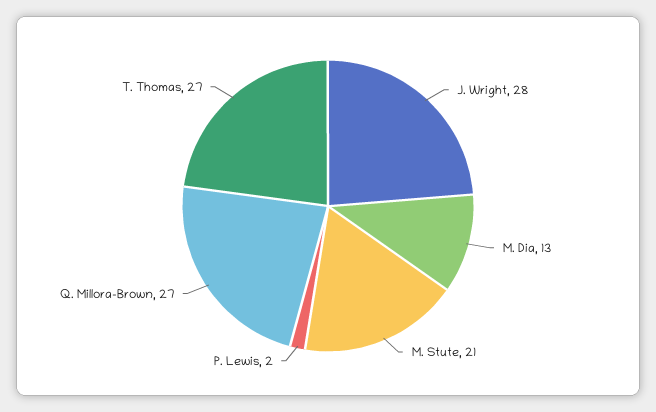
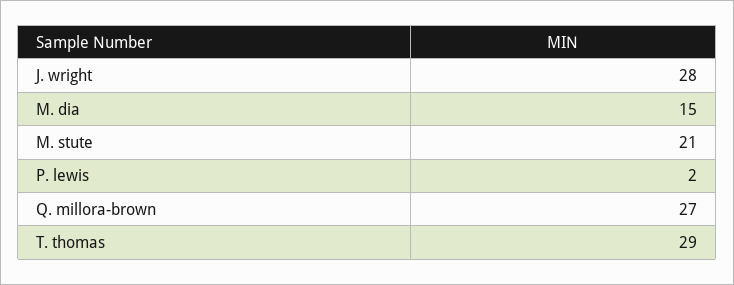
  {
    "J. Wright": 28,
-   "M. Dia": 13,
+   "M. Dia": 15,
    "M. Stute": 21,
    "P. Lewis": 2,
    "Q. Millora-Brown": 27,
-   "T. Thomas": 27
+   "T. Thomas": 29
  }

